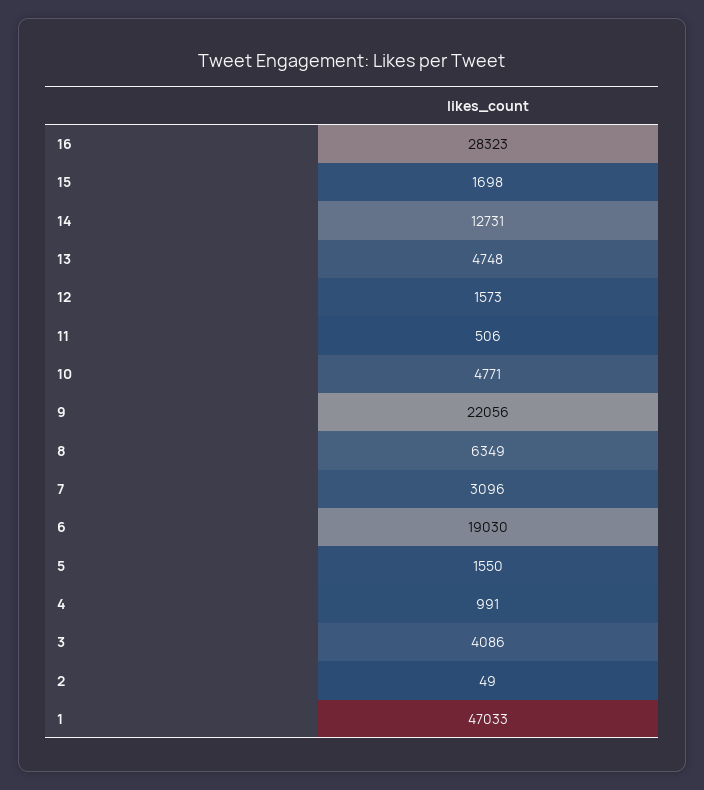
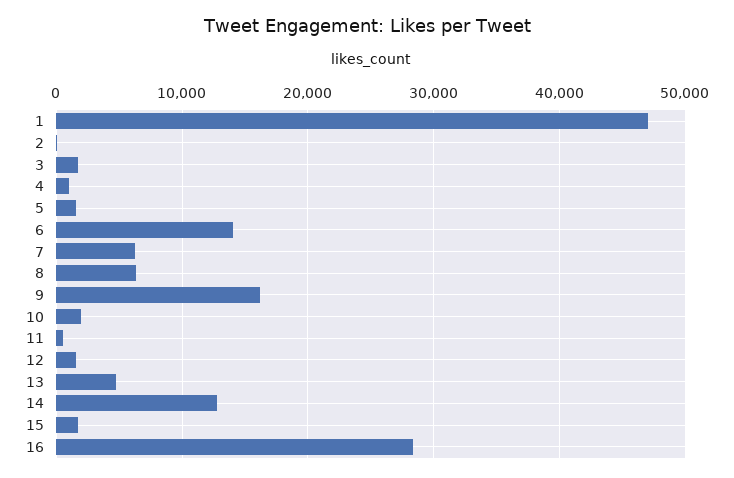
  {
    "16": 28323,
    "15": 1698,
    "14": 12731,
    "13": 4748,
    "12": 1573,
    "11": 506,
-   "10": 4771,
+   "10": 2000,
-   "9": 22056,
+   "9": 16000,
    "8": 6349,
-   "7": 3096,
+   "7": 6000,
-   "6": 19030,
+   "6": 14000,
    "5": 1550,
    "4": 991,
-   "3": 4086,
+   "3": 2000,
    "2": 49,
    "1": 47033
  }

